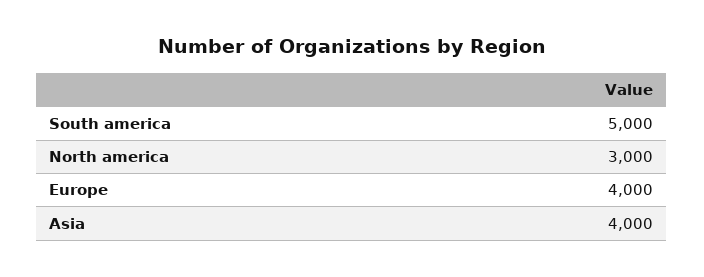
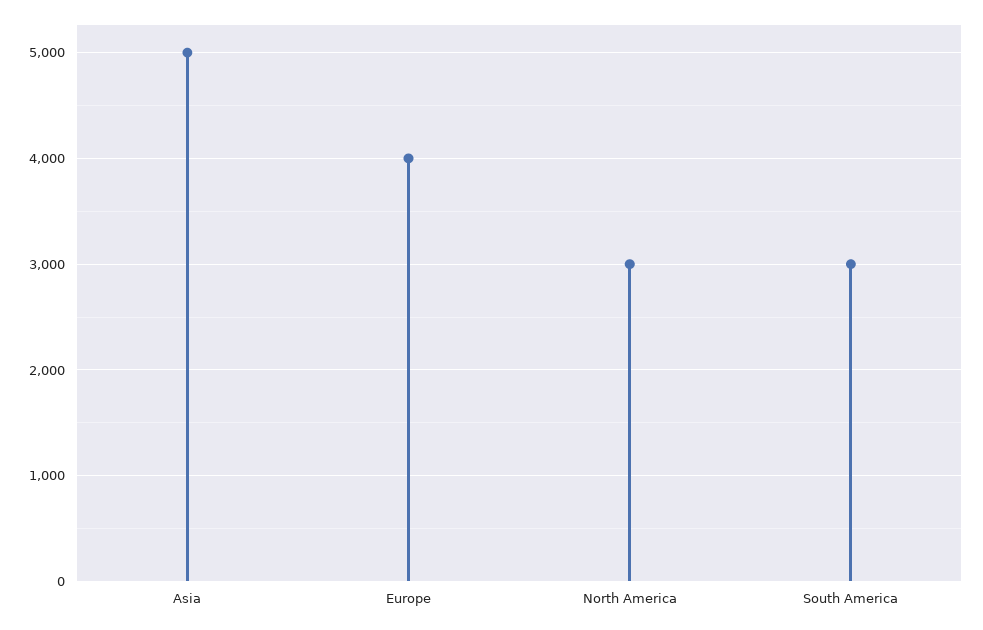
  {
-   "South america": 5000,
+   "South america": 3000,
    "North america": 3000,
    "Europe": 4000,
-   "Asia": 4000
+   "Asia": 5000
  }

